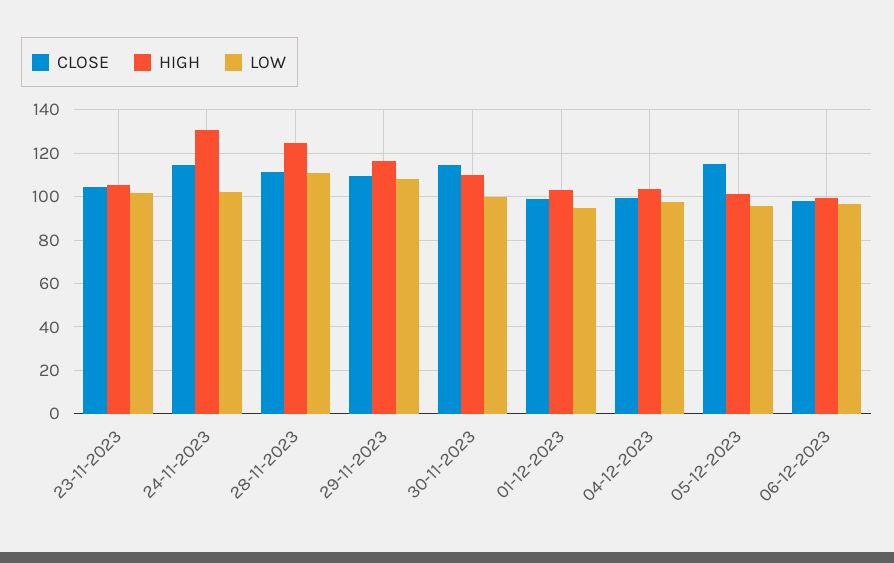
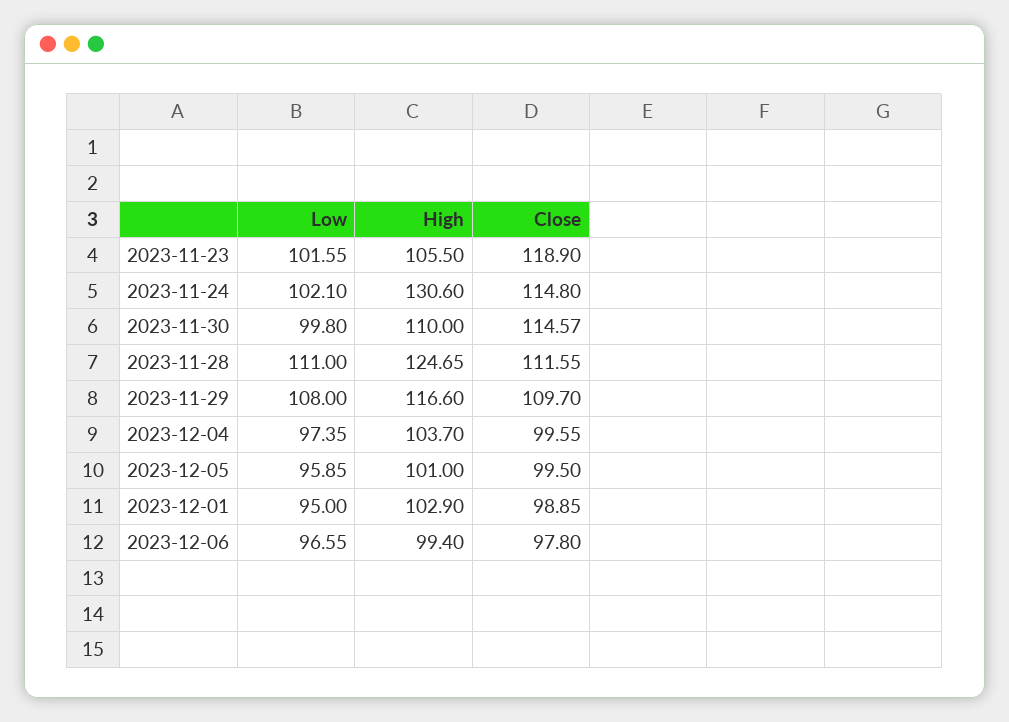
  {
    "CLOSE": {
-     "23-11-2023": 105,
+     "23-11-2023": 118.9,
      "24-11-2023": 114.8,
      "28-11-2023": 111.55,
      "29-11-2023": 109.7,
      "30-11-2023": 114.57,
      "01-12-2023": 98.85,
      "04-12-2023": 99.55,
-     "05-12-2023": 115,
+     "05-12-2023": 99.5,
      "06-12-2023": 97.8
    },
    "HIGH": {
      "23-11-2023": 105.5,
      "24-11-2023": 130.6,
      "28-11-2023": 124.65,
      "29-11-2023": 116.6,
      "30-11-2023": 110,
      "01-12-2023": 102.9,
      "04-12-2023": 103.7,
      "05-12-2023": 101,
      "06-12-2023": 99.4
    },
    "LOW": {
      "23-11-2023": 101.55,
      "24-11-2023": 102.1,
      "28-11-2023": 111,
      "29-11-2023": 108,
      "30-11-2023": 99.8,
      "01-12-2023": 95,
      "04-12-2023": 97.35,
      "05-12-2023": 95.85,
      "06-12-2023": 96.55
    }
  }

